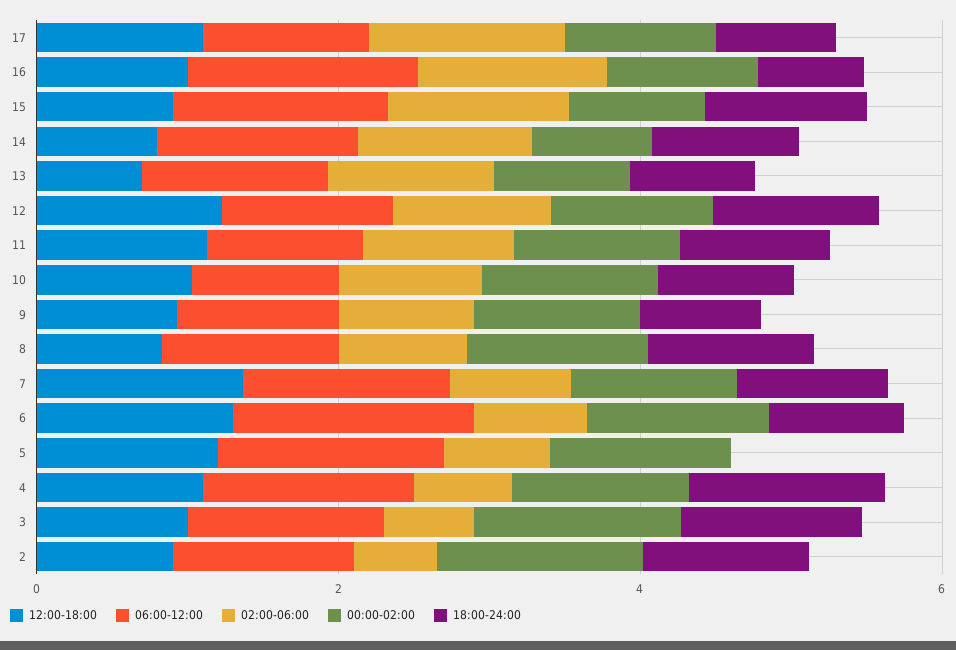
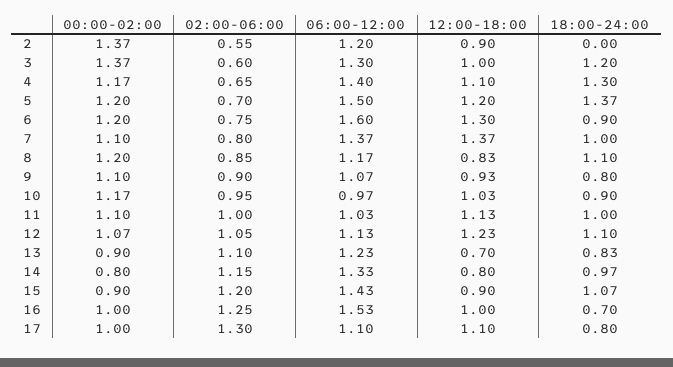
  {
    "12:00-18:00": {
      "17": 1.1,
      "16": 1,
      "15": 0.9,
      "14": 0.8,
      "13": 0.7,
      "12": 1.23,
      "11": 1.13,
      "10": 1.03,
      "9": 0.93,
      "8": 0.83,
      "7": 1.37,
      "6": 1.3,
      "5": 1.2,
      "4": 1.1,
      "3": 1,
      "2": 0.9
    },
    "06:00-12:00": {
      "17": 1.1,
      "16": 1.53,
      "15": 1.43,
      "14": 1.33,
      "13": 1.23,
      "12": 1.13,
      "11": 1.03,
      "10": 0.97,
      "9": 1.07,
      "8": 1.17,
      "7": 1.37,
      "6": 1.6,
      "5": 1.5,
      "4": 1.4,
      "3": 1.3,
      "2": 1.2
    },
    "02:00-06:00": {
      "17": 1.3,
      "16": 1.25,
      "15": 1.2,
      "14": 1.15,
      "13": 1.1,
      "12": 1.05,
      "11": 1,
      "10": 0.95,
      "9": 0.9,
      "8": 0.85,
      "7": 0.8,
      "6": 0.75,
      "5": 0.7,
      "4": 0.65,
      "3": 0.6,
      "2": 0.55
    },
    "00:00-02:00": {
      "17": 1,
      "16": 1,
      "15": 0.9,
      "14": 0.8,
      "13": 0.9,
      "12": 1.07,
      "11": 1.1,
      "10": 1.17,
      "9": 1.1,
      "8": 1.2,
      "7": 1.1,
      "6": 1.2,
      "5": 1.2,
      "4": 1.17,
      "3": 1.37,
      "2": 1.37
    },
    "18:00-24:00": {
      "17": 0.8,
      "16": 0.7,
      "15": 1.07,
      "14": 0.97,
      "13": 0.83,
      "12": 1.1,
      "11": 1,
      "10": 0.9,
      "9": 0.8,
      "8": 1.1,
      "7": 1,
      "6": 0.9,
-     "5": 0,
+     "5": 1.37,
      "4": 1.3,
      "3": 1.2,
-     "2": 1
+     "2": 0
    }
  }

